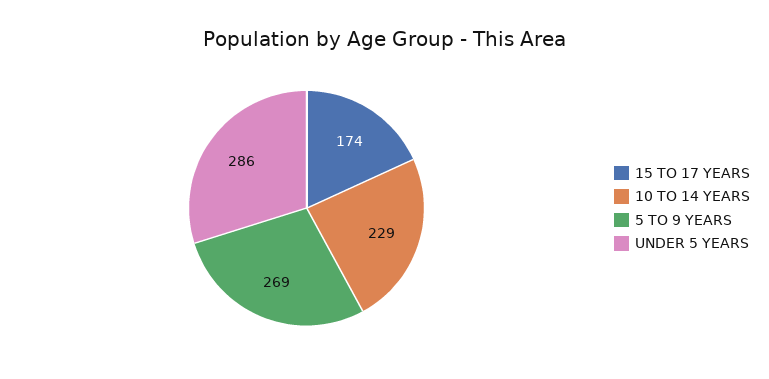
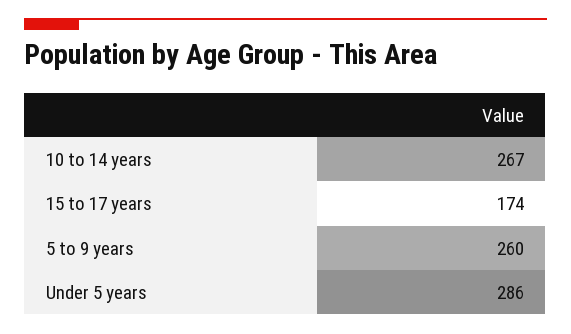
  {
    "15 TO 17 YEARS": 174,
-   "10 TO 14 YEARS": 229,
+   "10 TO 14 YEARS": 267,
-   "5 TO 9 YEARS": 269,
+   "5 TO 9 YEARS": 260,
    "UNDER 5 YEARS": 286
  }

